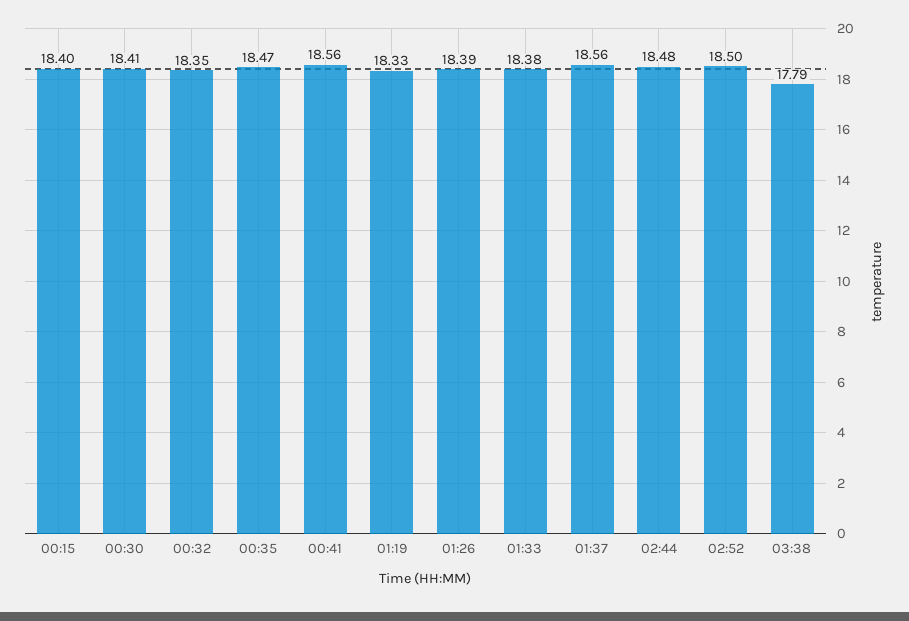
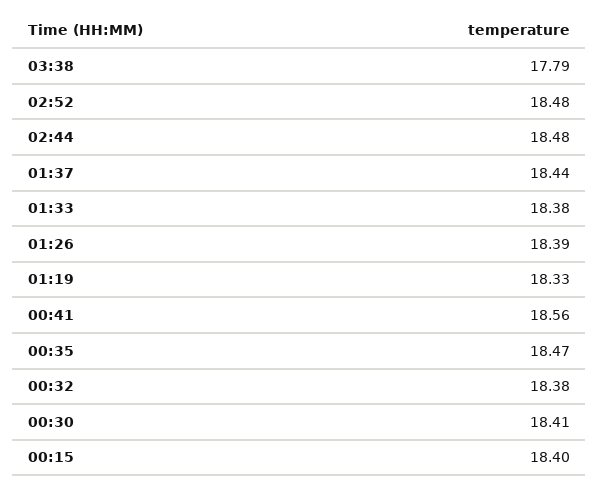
  {
    "00:15": 18.4,
    "00:30": 18.41,
-   "00:32": 18.35,
+   "00:32": 18.38,
    "00:35": 18.47,
    "00:41": 18.56,
    "01:19": 18.33,
    "01:26": 18.39,
    "01:33": 18.38,
-   "01:37": 18.56,
+   "01:37": 18.44,
    "02:44": 18.48,
-   "02:52": 18.5,
+   "02:52": 18.48,
    "03:38": 17.79
  }

